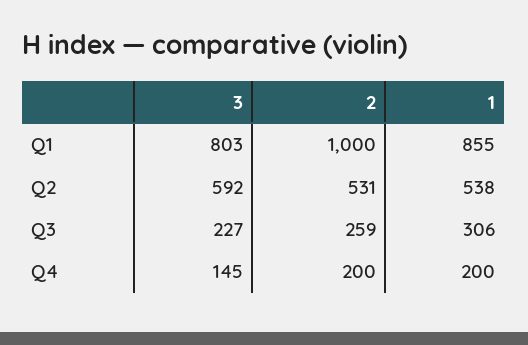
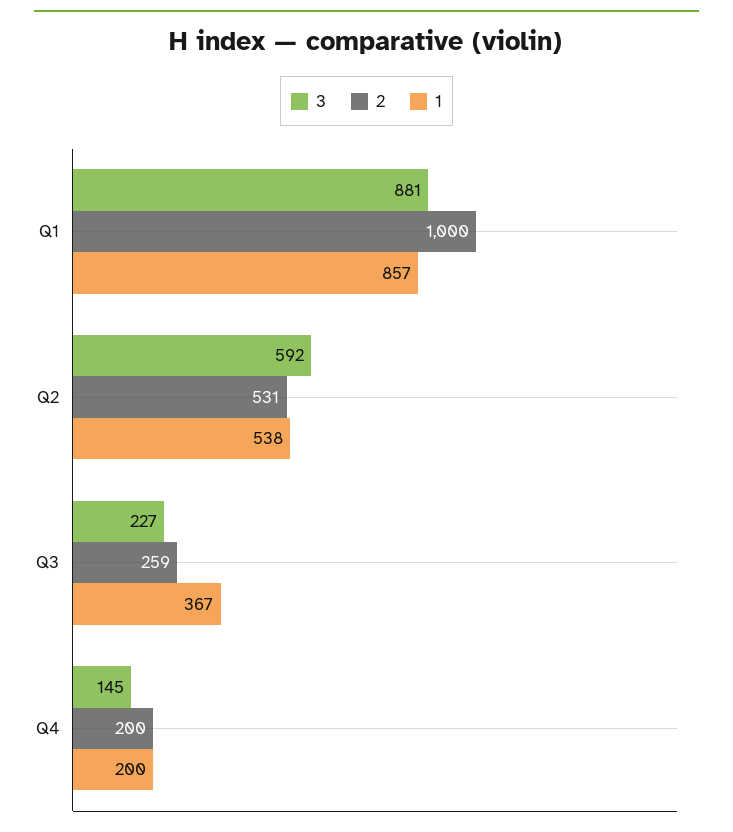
  {
    "3": {
-     "Q1": 803,
+     "Q1": 881,
      "Q2": 592,
      "Q3": 227,
      "Q4": 145
    },
    "2": {
      "Q1": 1000,
      "Q2": 531,
      "Q3": 259,
      "Q4": 200
    },
    "1": {
-     "Q1": 855,
+     "Q1": 857,
      "Q2": 538,
-     "Q3": 306,
+     "Q3": 367,
      "Q4": 200
    }
  }

